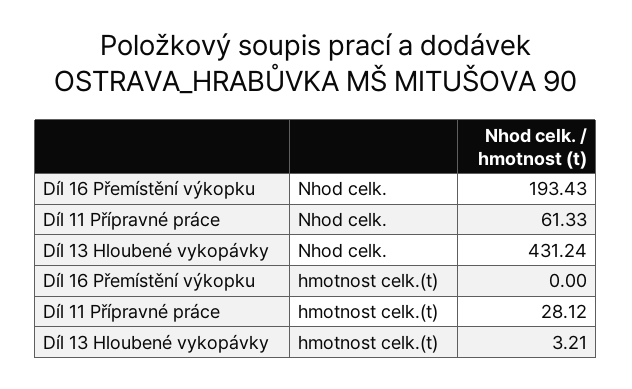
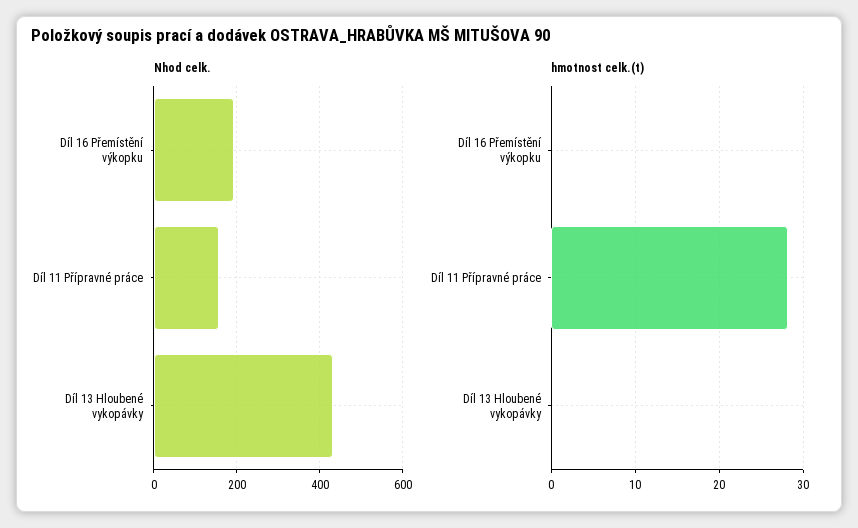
  {
    "Nhod celk.": {
      "Díl 16 Přemístění výkopku": 193.43,
-     "Díl 11 Přípravné práce": 61.33,
+     "Díl 11 Přípravné práce": 160,
      "Díl 13 Hloubené vykopávky": 431.24
    },
    "hmotnost celk.(t)": {
      "Díl 16 Přemístění výkopku": 0,
      "Díl 11 Přípravné práce": 28.12,
-     "Díl 13 Hloubené vykopávky": 3.21
+     "Díl 13 Hloubené vykopávky": 0
    }
  }

